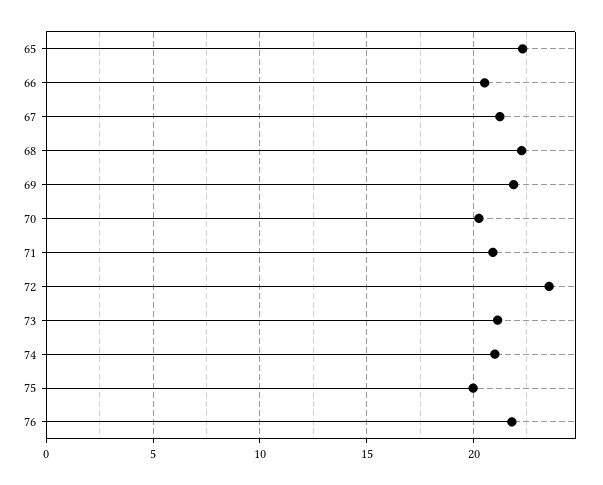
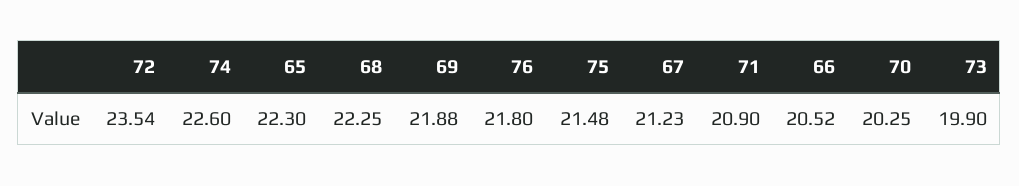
  {
    "65": 22.3,
    "66": 20.52,
    "67": 21.23,
    "68": 22.25,
    "69": 21.88,
    "70": 20.25,
    "71": 20.9,
    "72": 23.54,
-   "73": 21,
+   "73": 19.9,
-   "74": 21,
+   "74": 22.6,
-   "75": 20,
+   "75": 21.48,
    "76": 21.8
  }

